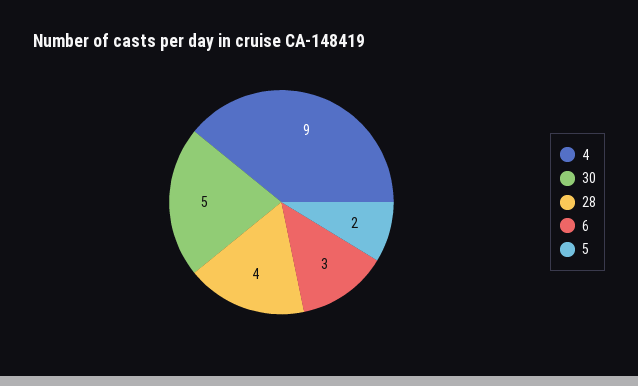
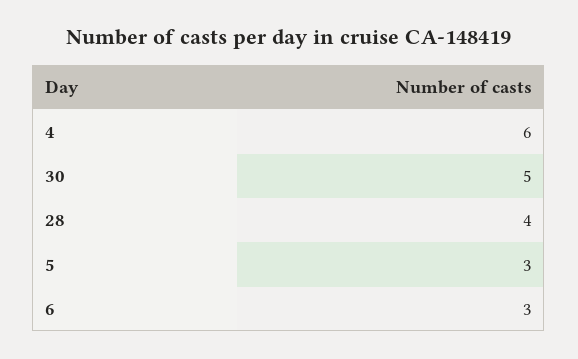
  {
-   "4": 9,
+   "4": 6,
    "30": 5,
    "28": 4,
    "6": 3,
-   "5": 2
+   "5": 3
  }

